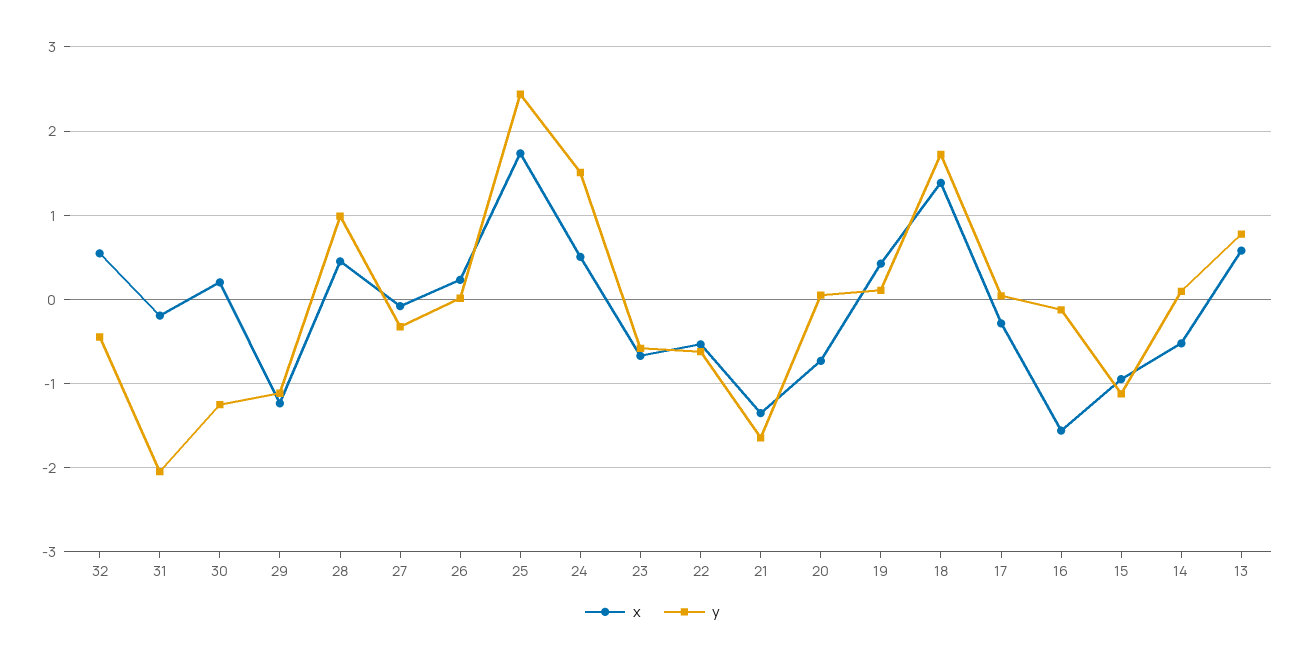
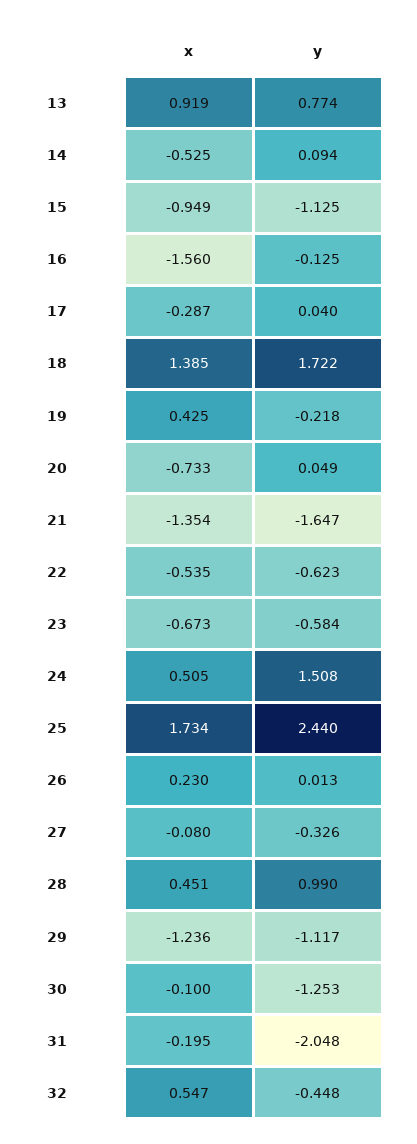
  {
    "x": {
      "32": 0.547,
      "31": -0.195,
-     "30": 0.2,
+     "30": -0.1,
      "29": -1.236,
      "28": 0.451,
      "27": -0.08,
      "26": 0.23,
      "25": 1.734,
      "24": 0.505,
      "23": -0.673,
      "22": -0.535,
      "21": -1.354,
      "20": -0.733,
      "19": 0.425,
      "18": 1.385,
      "17": -0.287,
      "16": -1.56,
      "15": -0.949,
      "14": -0.525,
-     "13": 0.6
+     "13": 0.919
    },
    "y": {
      "32": -0.448,
      "31": -2.048,
      "30": -1.253,
      "29": -1.117,
      "28": 0.99,
      "27": -0.326,
      "26": 0.013,
      "25": 2.44,
      "24": 1.508,
      "23": -0.584,
      "22": -0.623,
      "21": -1.647,
      "20": 0.049,
-     "19": 0.1,
+     "19": -0.218,
      "18": 1.722,
      "17": 0.04,
      "16": -0.125,
      "15": -1.125,
      "14": 0.094,
      "13": 0.774
    }
  }

